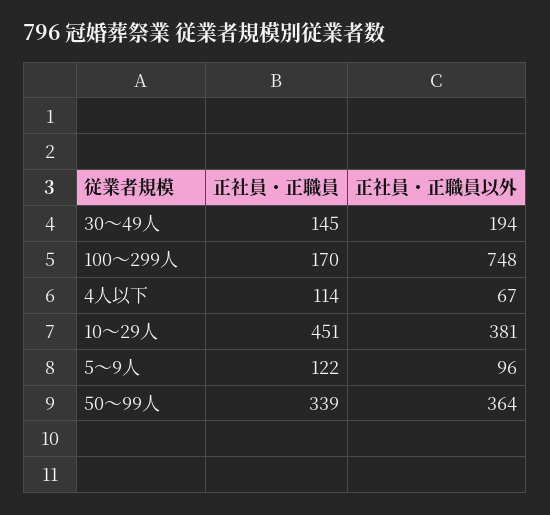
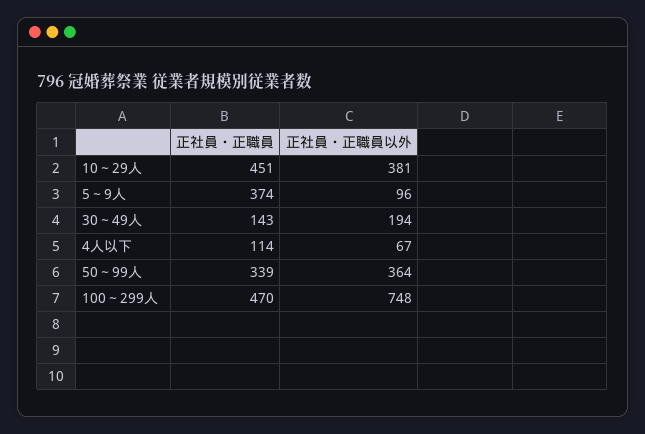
  {
    "正社員・正職員": {
-     "30～49人": 145,
+     "30～49人": 143,
-     "100～299人": 170,
+     "100～299人": 470,
      "4人以下": 114,
      "10～29人": 451,
-     "5～9人": 122,
+     "5～9人": 374,
      "50～99人": 339
    },
    "正社員・正職員以外": {
      "30～49人": 194,
      "100～299人": 748,
      "4人以下": 67,
      "10～29人": 381,
      "5～9人": 96,
      "50～99人": 364
    }
  }

